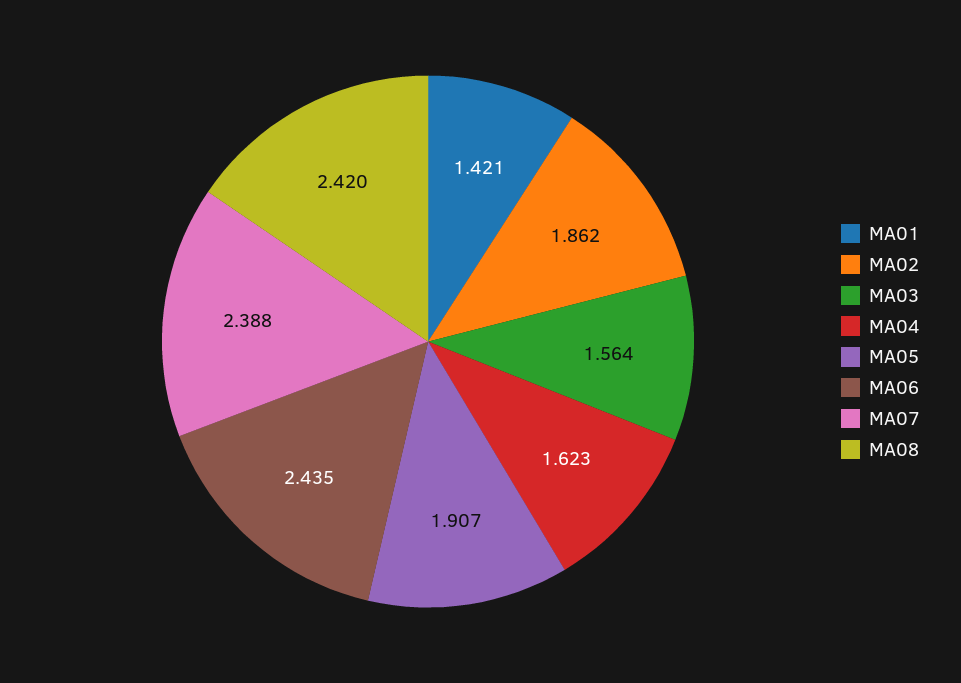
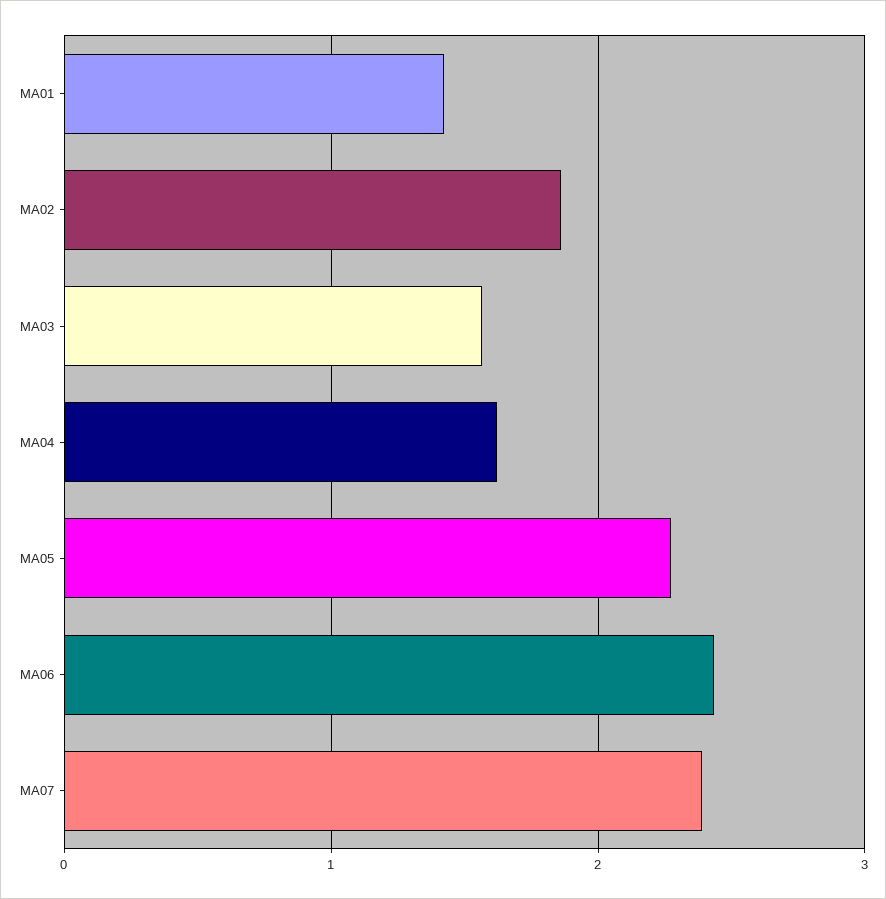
  {
    "MA01": 1.421,
    "MA02": 1.862,
    "MA03": 1.564,
    "MA04": 1.623,
-   "MA05": 1.907,
+   "MA05": 2.3,
    "MA06": 2.435,
-   "MA07": 2.388,
+   "MA07": 2.388
-   "MA08": 2.42
  }

